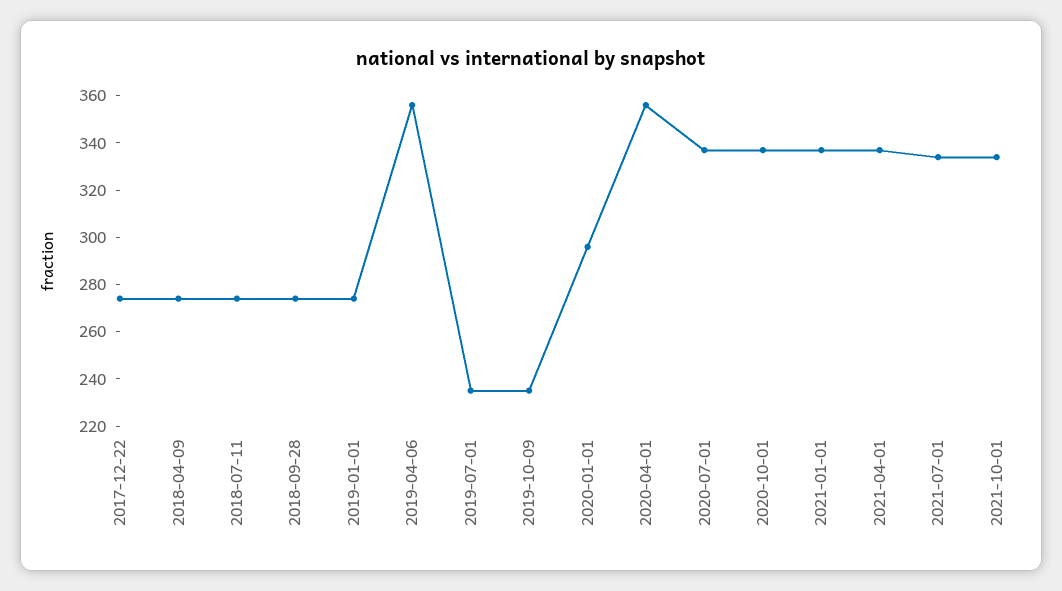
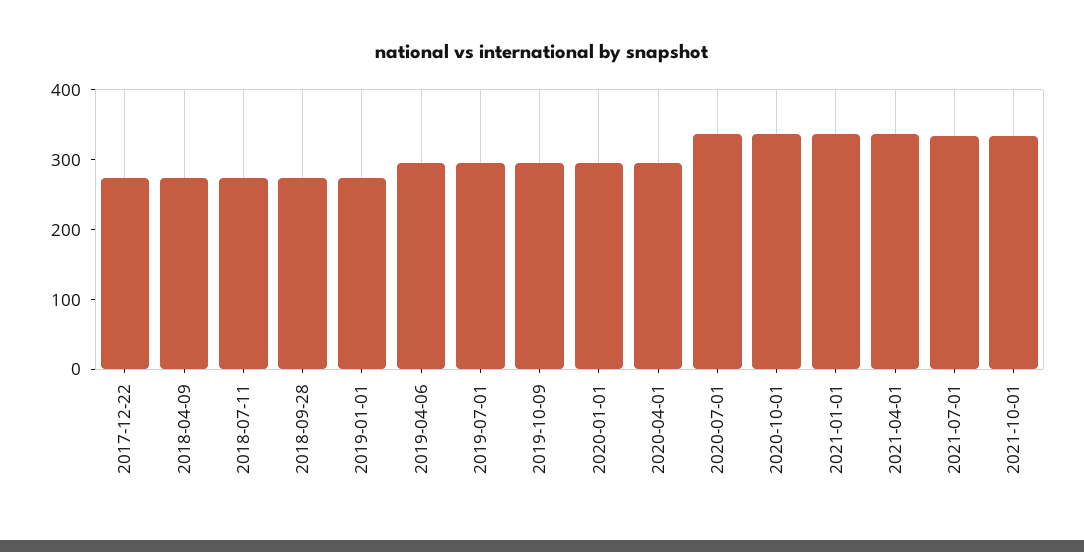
  {
    "2017-12-22": 275,
    "2018-04-09": 275,
    "2018-07-11": 275,
    "2018-09-28": 275,
    "2019-01-01": 275,
-   "2019-04-06": 355,
+   "2019-04-06": 300,
-   "2019-07-01": 235,
+   "2019-07-01": 300,
-   "2019-10-09": 235,
+   "2019-10-09": 300,
    "2020-01-01": 295,
-   "2020-04-01": 355,
+   "2020-04-01": 300,
    "2020-07-01": 335,
    "2020-10-01": 335,
    "2021-01-01": 335,
    "2021-04-01": 335,
    "2021-07-01": 335,
    "2021-10-01": 335
  }

